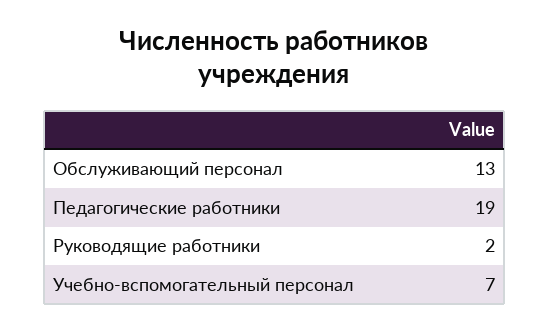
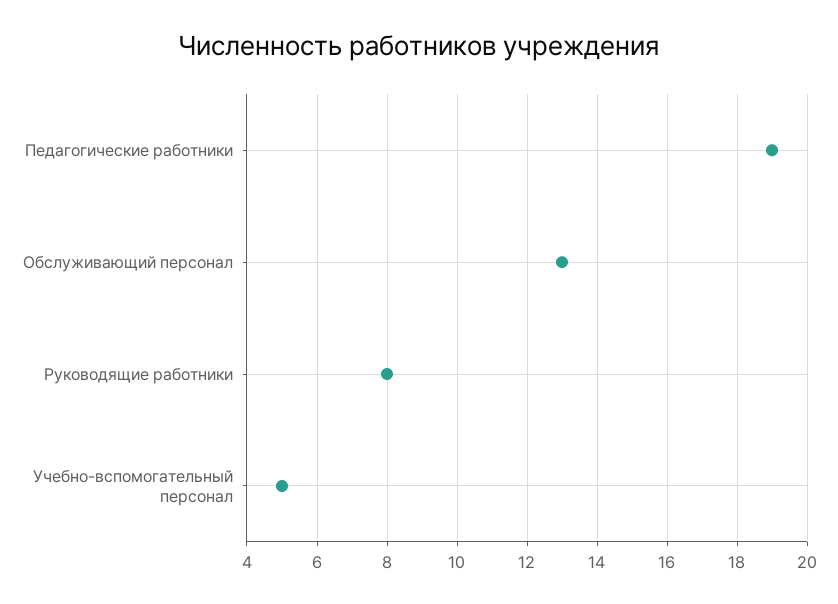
  {
    "Обслуживающий персонал": 13,
    "Педагогические работники": 19,
-   "Руководящие работники": 2,
+   "Руководящие работники": 8,
-   "Учебно-вспомогательный персонал": 7
+   "Учебно-вспомогательный персонал": 5
  }

